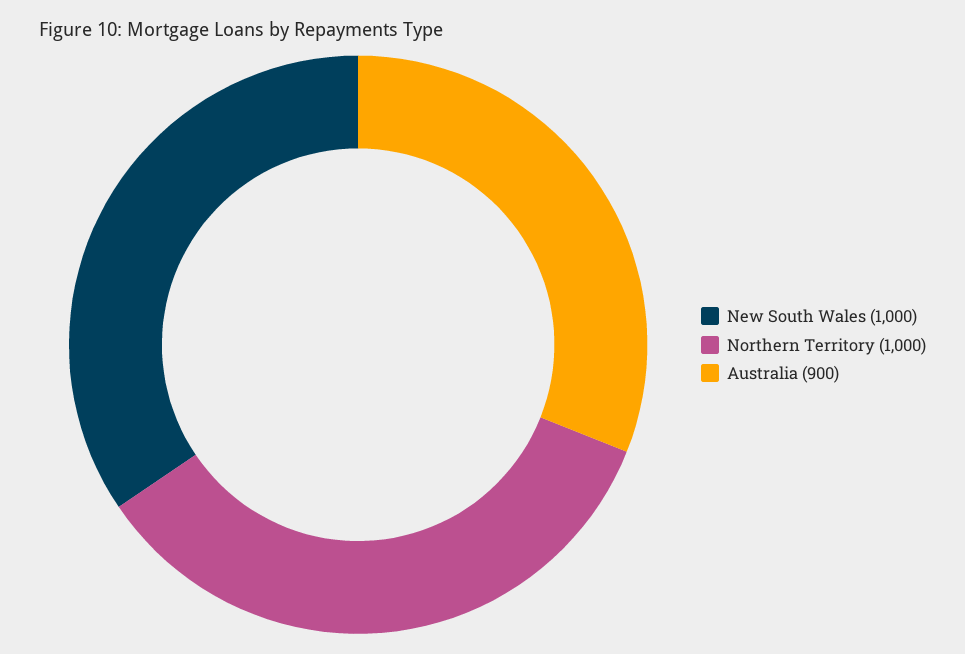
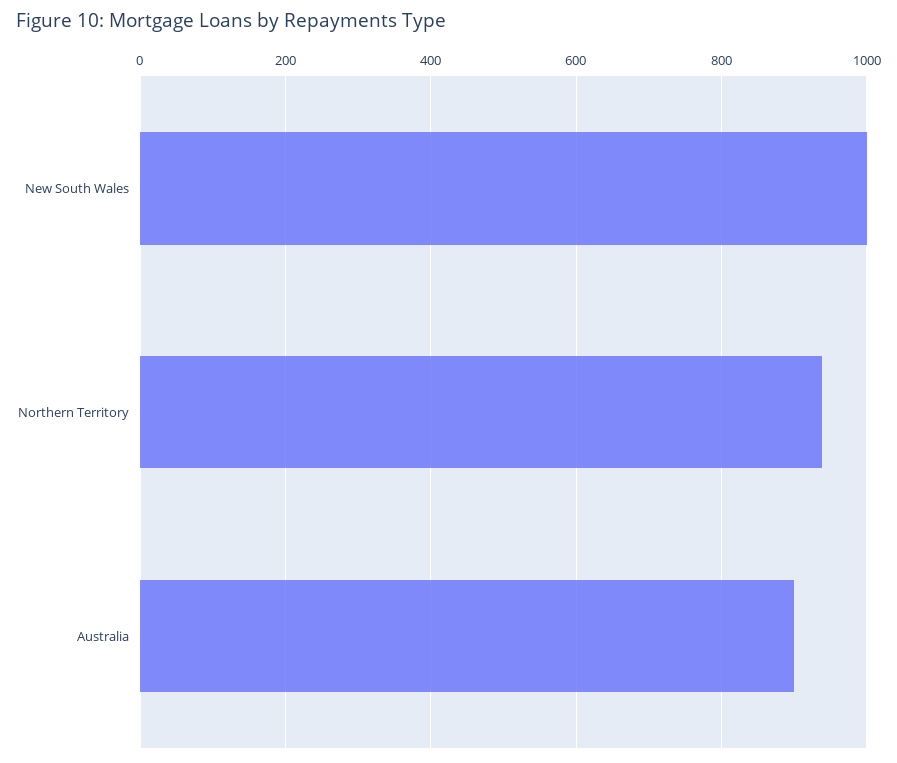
  {
    "New South Wales": 1000,
-   "Northern Territory": 1000,
+   "Northern Territory": 940,
    "Australia": 900
  }

